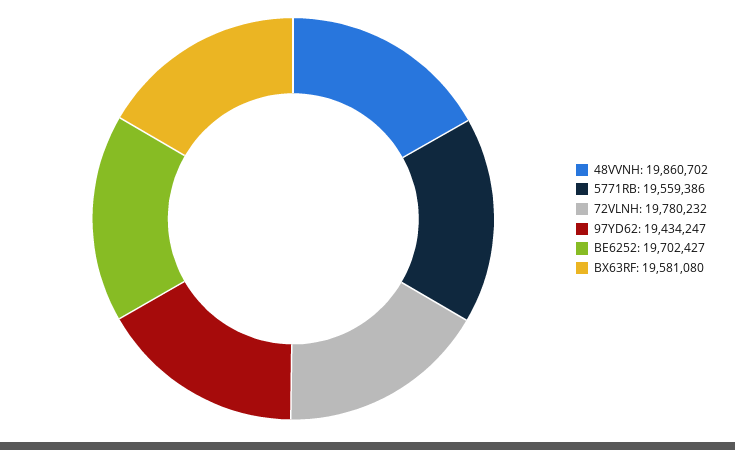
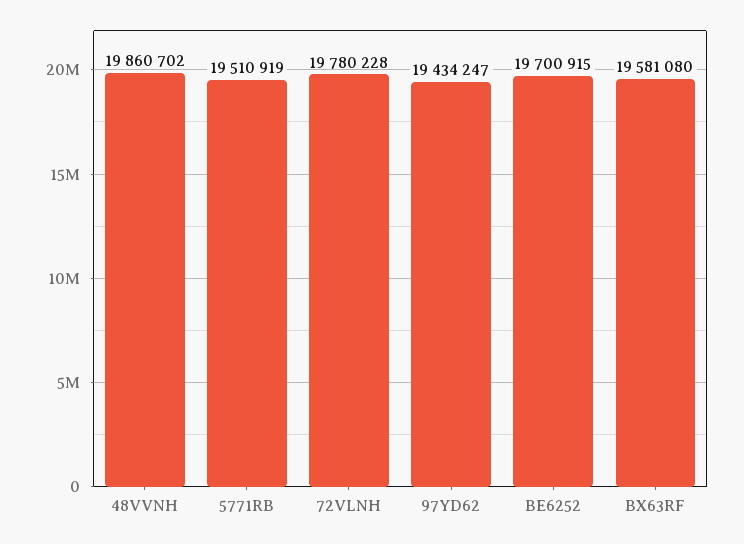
  {
    "48VVNH": 19860702,
-   "5771RB": 19559386,
+   "5771RB": 19510919,
-   "72VLNH": 19780232,
+   "72VLNH": 19780228,
    "97YD62": 19434247,
-   "BE6252": 19702427,
+   "BE6252": 19700915,
    "BX63RF": 19581080
  }

